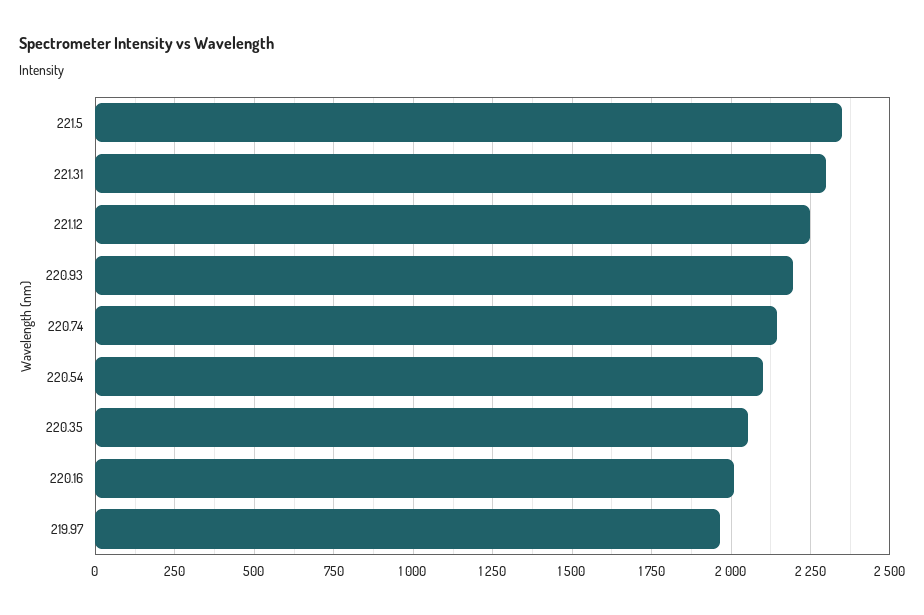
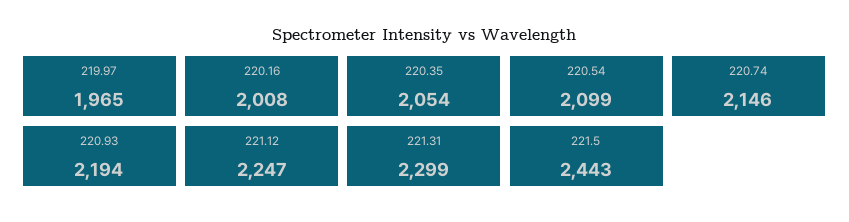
  {
-   "221.5": 2350,
+   "221.5": 2443,
    "221.31": 2299,
    "221.12": 2247,
    "220.93": 2194,
    "220.74": 2146,
    "220.54": 2099,
    "220.35": 2054,
    "220.16": 2008,
    "219.97": 1965
  }

